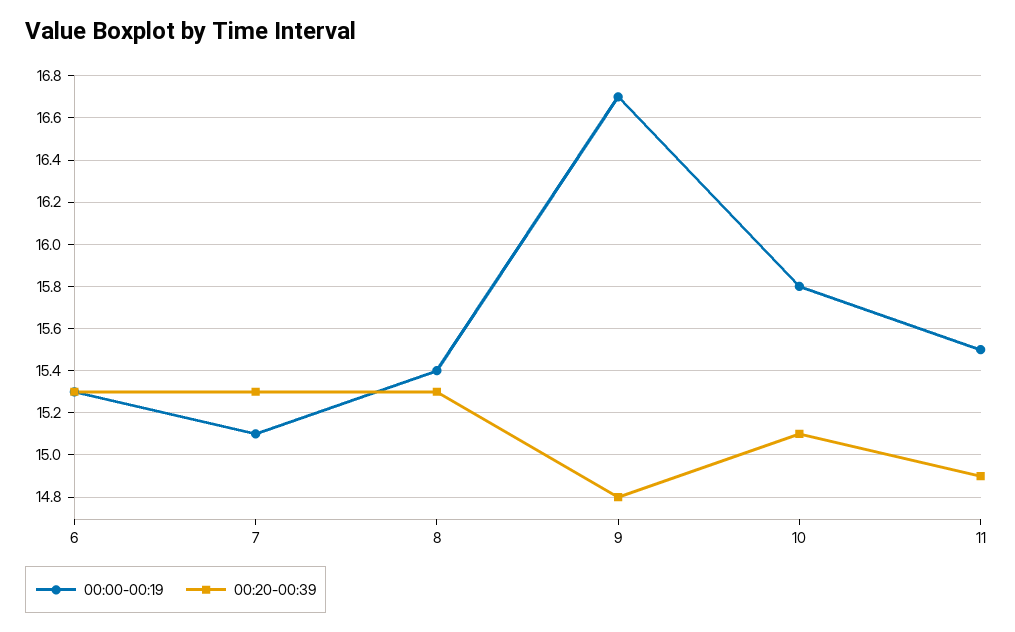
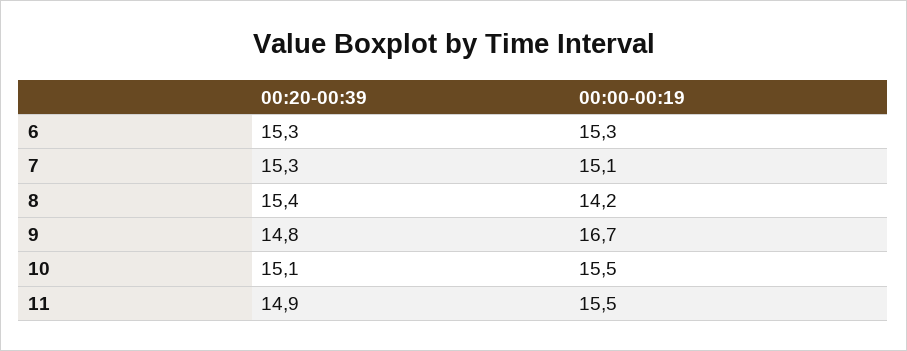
  {
    "00:00-00:19": {
      "6": 15.3,
      "7": 15.1,
-     "8": 15.4,
+     "8": 14.2,
      "9": 16.7,
-     "10": 15.8,
+     "10": 15.5,
      "11": 15.5
    },
    "00:20-00:39": {
      "6": 15.3,
      "7": 15.3,
-     "8": 15.3,
+     "8": 15.4,
      "9": 14.8,
      "10": 15.1,
      "11": 14.9
    }
  }

